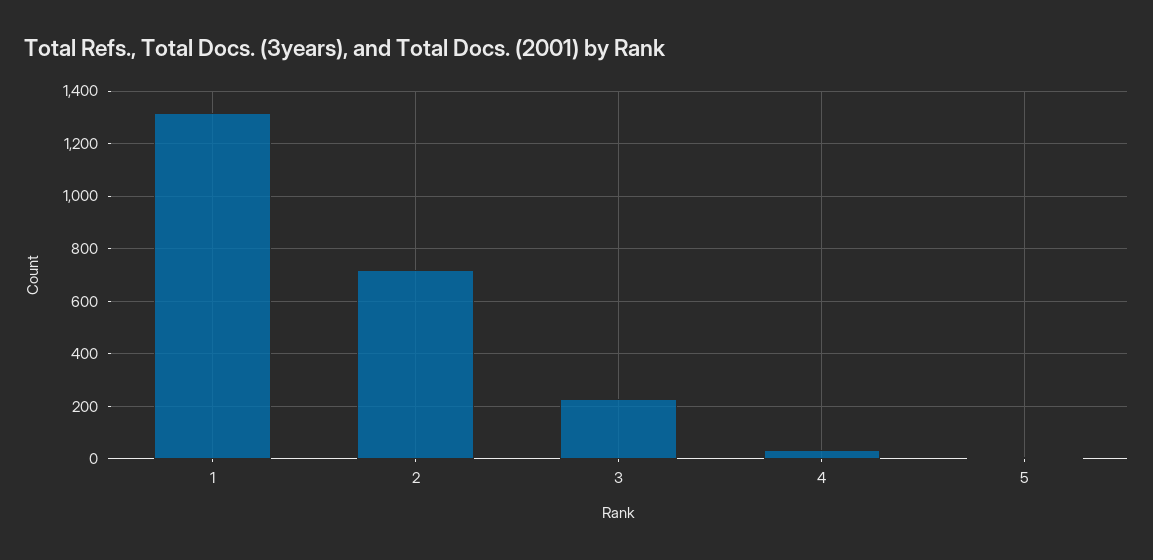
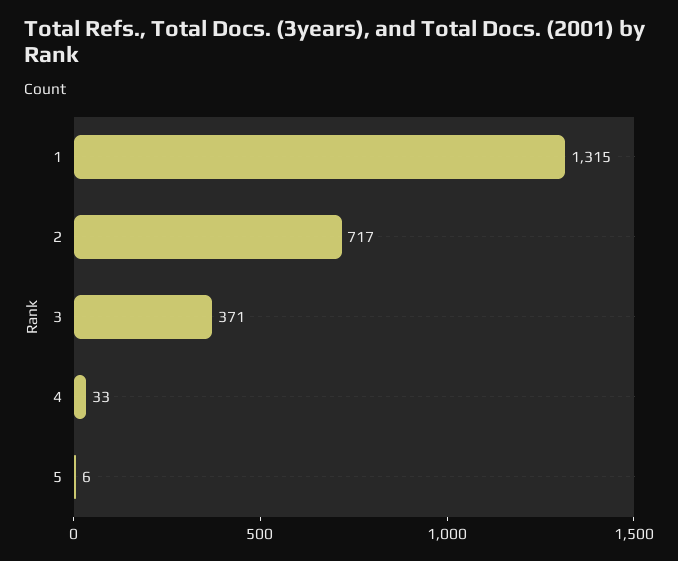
  {
    "1": 1315,
    "2": 717,
-   "3": 225,
+   "3": 371,
    "4": 33,
    "5": 6
  }

